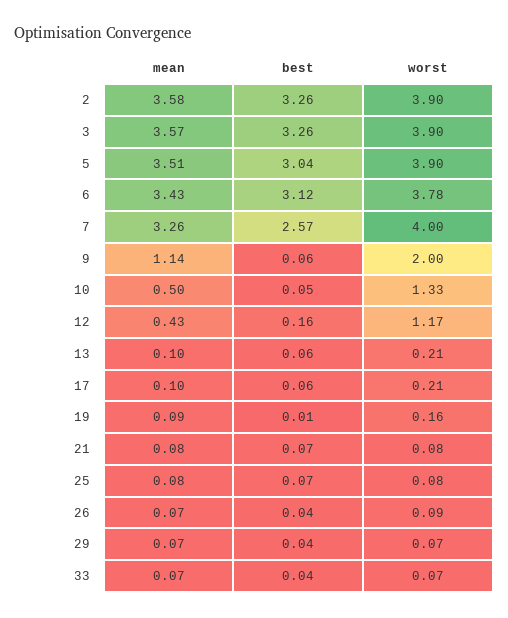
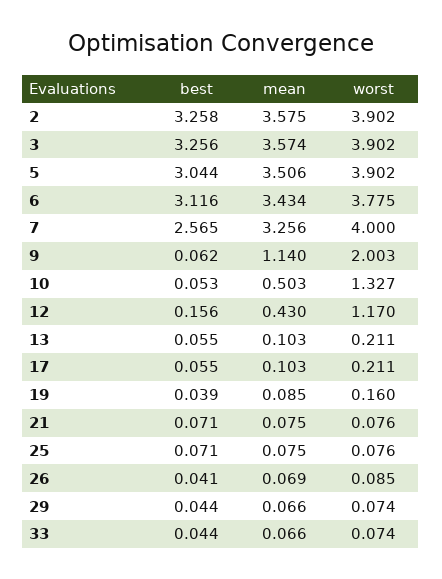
  {
    "mean": {
      "2": 3.575,
      "3": 3.574,
      "5": 3.506,
      "6": 3.434,
      "7": 3.256,
      "9": 1.14,
      "10": 0.503,
      "12": 0.43,
      "13": 0.103,
      "17": 0.103,
      "19": 0.085,
      "21": 0.075,
      "25": 0.075,
      "26": 0.069,
      "29": 0.066,
      "33": 0.066
    },
    "best": {
      "2": 3.258,
      "3": 3.256,
      "5": 3.044,
      "6": 3.116,
      "7": 2.565,
      "9": 0.062,
      "10": 0.053,
      "12": 0.156,
      "13": 0.055,
      "17": 0.055,
-     "19": 0.01,
+     "19": 0.039,
      "21": 0.071,
      "25": 0.071,
      "26": 0.041,
      "29": 0.044,
      "33": 0.044
    },
    "worst": {
      "2": 3.902,
      "3": 3.902,
      "5": 3.902,
      "6": 3.775,
      "7": 4,
      "9": 2.003,
      "10": 1.327,
      "12": 1.17,
      "13": 0.211,
      "17": 0.211,
      "19": 0.16,
      "21": 0.076,
      "25": 0.076,
      "26": 0.085,
      "29": 0.074,
      "33": 0.074
    }
  }

